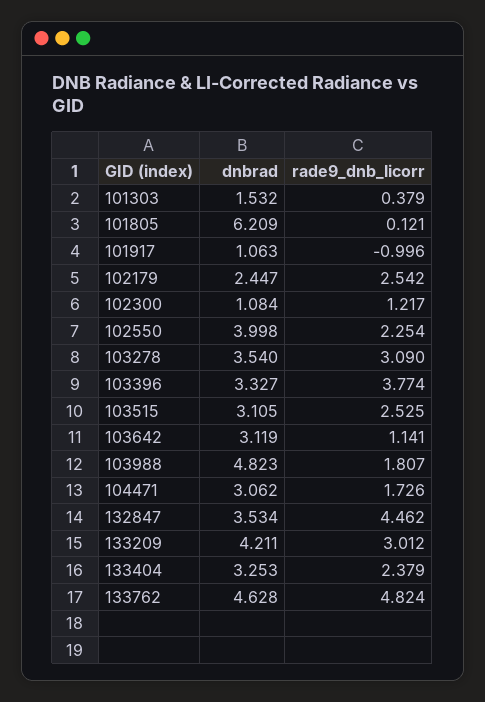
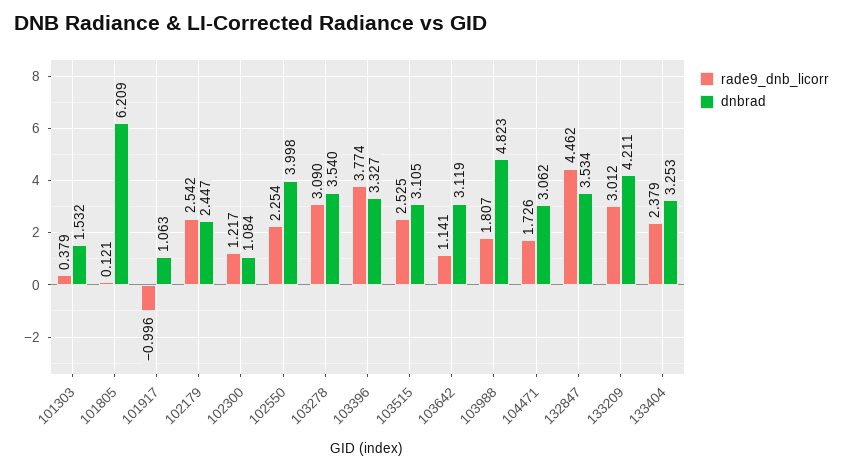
  {
    "dnbrad": {
      "101303": 1.532,
      "101805": 6.209,
      "101917": 1.063,
      "102179": 2.447,
      "102300": 1.084,
      "102550": 3.998,
      "103278": 3.54,
      "103396": 3.327,
      "103515": 3.105,
      "103642": 3.119,
      "103988": 4.823,
      "104471": 3.062,
      "132847": 3.534,
      "133209": 4.211,
-     "133404": 3.253,
+     "133404": 3.253
-     "133762": 4.628
    },
    "rade9_dnb_licorr": {
      "101303": 0.379,
      "101805": 0.121,
      "101917": -0.996,
      "102179": 2.542,
      "102300": 1.217,
      "102550": 2.254,
      "103278": 3.09,
      "103396": 3.774,
      "103515": 2.525,
      "103642": 1.141,
      "103988": 1.807,
      "104471": 1.726,
      "132847": 4.462,
      "133209": 3.012,
-     "133404": 2.379,
+     "133404": 2.379
-     "133762": 4.824
    }
  }

